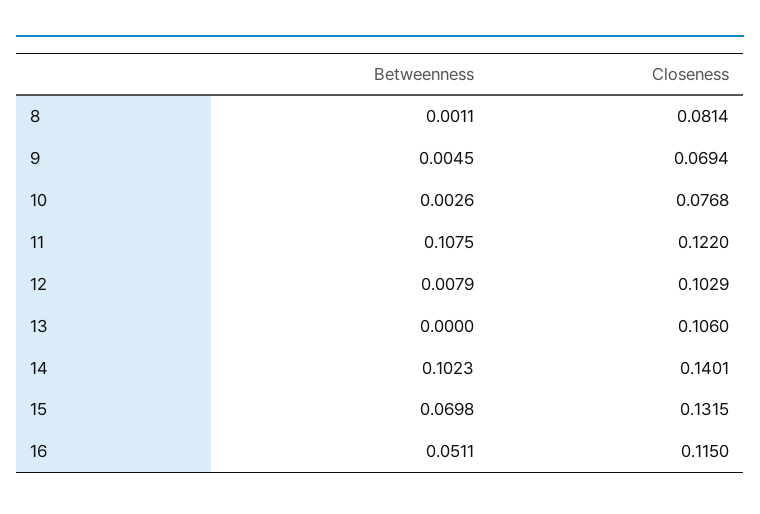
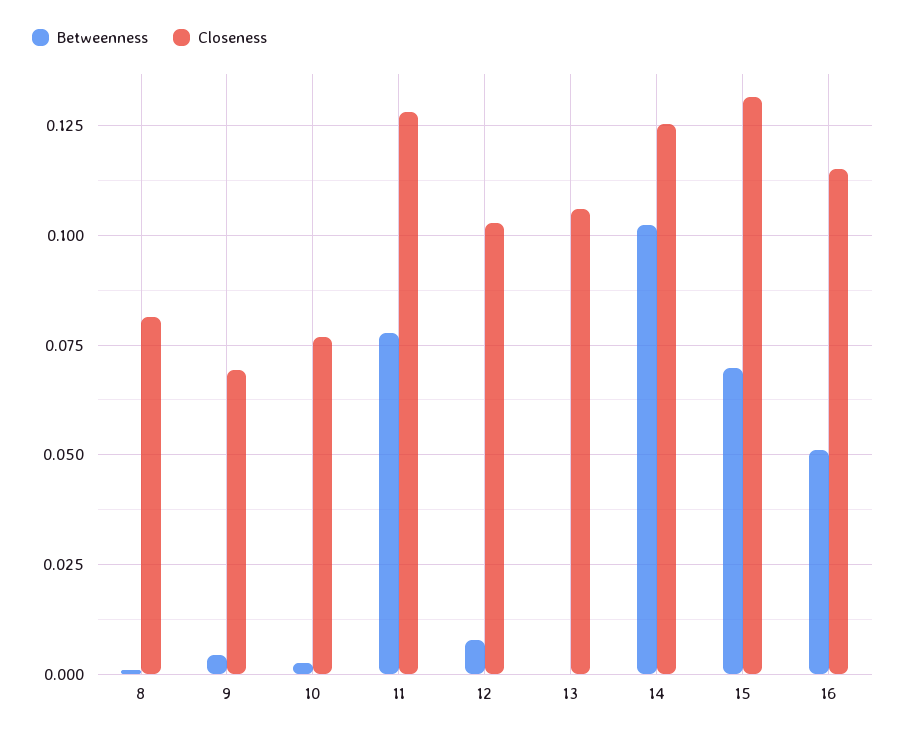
  {
    "Betweenness": {
      "8": 0.0011,
      "9": 0.0045,
      "10": 0.0026,
-     "11": 0.1075,
+     "11": 0.0775,
      "12": 0.0079,
      "13": 0,
      "14": 0.1023,
      "15": 0.0698,
      "16": 0.0511
    },
    "Closeness": {
      "8": 0.0814,
      "9": 0.0694,
      "10": 0.0768,
-     "11": 0.122,
+     "11": 0.1275,
      "12": 0.1029,
      "13": 0.106,
-     "14": 0.1401,
+     "14": 0.125,
      "15": 0.1315,
      "16": 0.115
    }
  }

